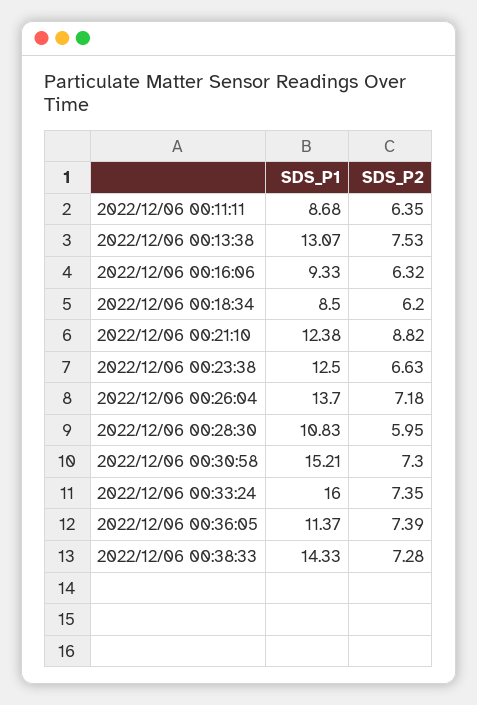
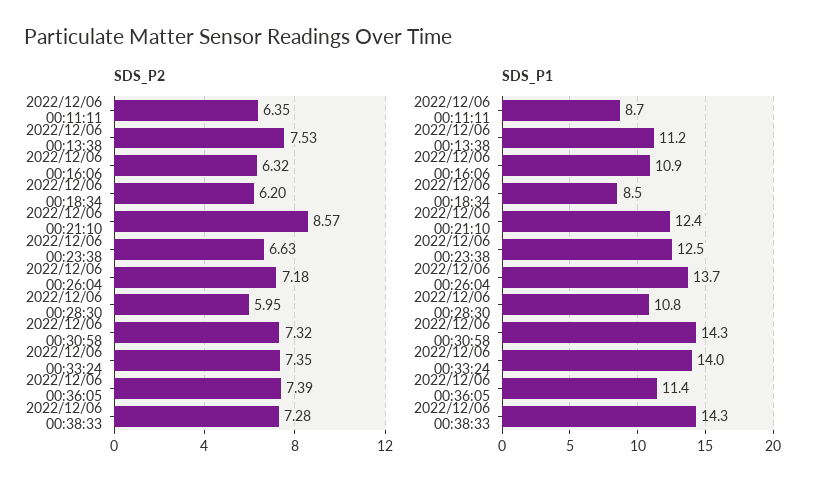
  {
    "SDS_P1": {
      "2022/12/06 00:11:11": 8.68,
-     "2022/12/06 00:13:38": 13.07,
+     "2022/12/06 00:13:38": 11.2,
-     "2022/12/06 00:16:06": 9.33,
+     "2022/12/06 00:16:06": 10.9,
      "2022/12/06 00:18:34": 8.5,
      "2022/12/06 00:21:10": 12.38,
      "2022/12/06 00:23:38": 12.5,
      "2022/12/06 00:26:04": 13.7,
      "2022/12/06 00:28:30": 10.83,
-     "2022/12/06 00:30:58": 15.21,
+     "2022/12/06 00:30:58": 14.3,
-     "2022/12/06 00:33:24": 16,
+     "2022/12/06 00:33:24": 14,
      "2022/12/06 00:36:05": 11.37,
      "2022/12/06 00:38:33": 14.33
    },
    "SDS_P2": {
      "2022/12/06 00:11:11": 6.35,
      "2022/12/06 00:13:38": 7.53,
      "2022/12/06 00:16:06": 6.32,
      "2022/12/06 00:18:34": 6.2,
-     "2022/12/06 00:21:10": 8.82,
+     "2022/12/06 00:21:10": 8.57,
      "2022/12/06 00:23:38": 6.63,
      "2022/12/06 00:26:04": 7.18,
      "2022/12/06 00:28:30": 5.95,
-     "2022/12/06 00:30:58": 7.3,
+     "2022/12/06 00:30:58": 7.32,
      "2022/12/06 00:33:24": 7.35,
      "2022/12/06 00:36:05": 7.39,
      "2022/12/06 00:38:33": 7.28
    }
  }

